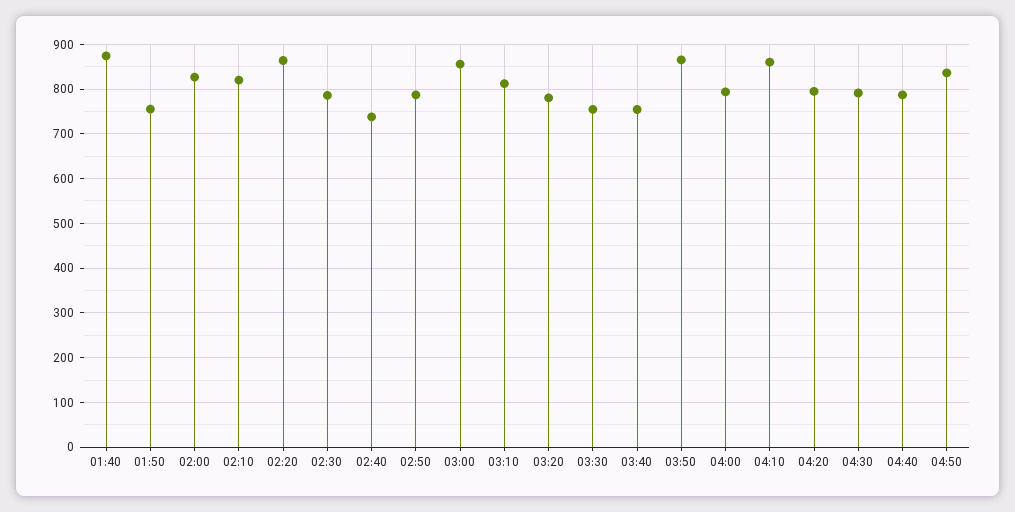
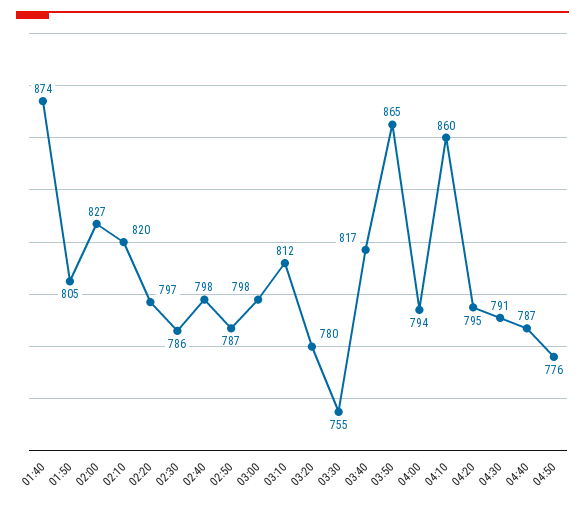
  {
    "01:40": 874,
-   "01:50": 760,
+   "01:50": 805,
    "02:00": 827,
    "02:10": 820,
-   "02:20": 860,
+   "02:20": 797,
    "02:30": 786,
-   "02:40": 740,
+   "02:40": 798,
    "02:50": 787,
-   "03:00": 860,
+   "03:00": 798,
    "03:10": 812,
    "03:20": 780,
    "03:30": 755,
-   "03:40": 760,
+   "03:40": 817,
    "03:50": 865,
    "04:00": 794,
    "04:10": 860,
    "04:20": 795,
    "04:30": 791,
    "04:40": 787,
-   "04:50": 840
+   "04:50": 776
  }

